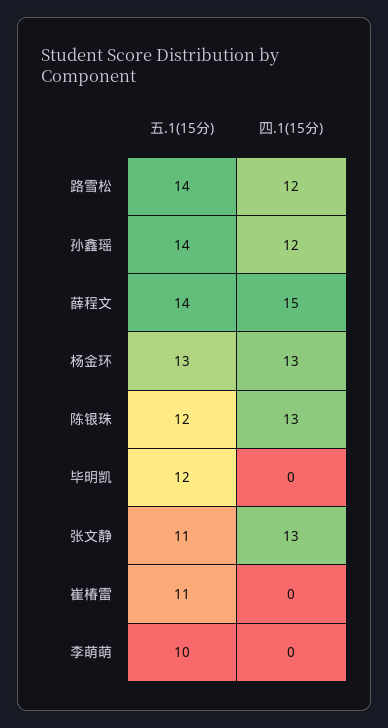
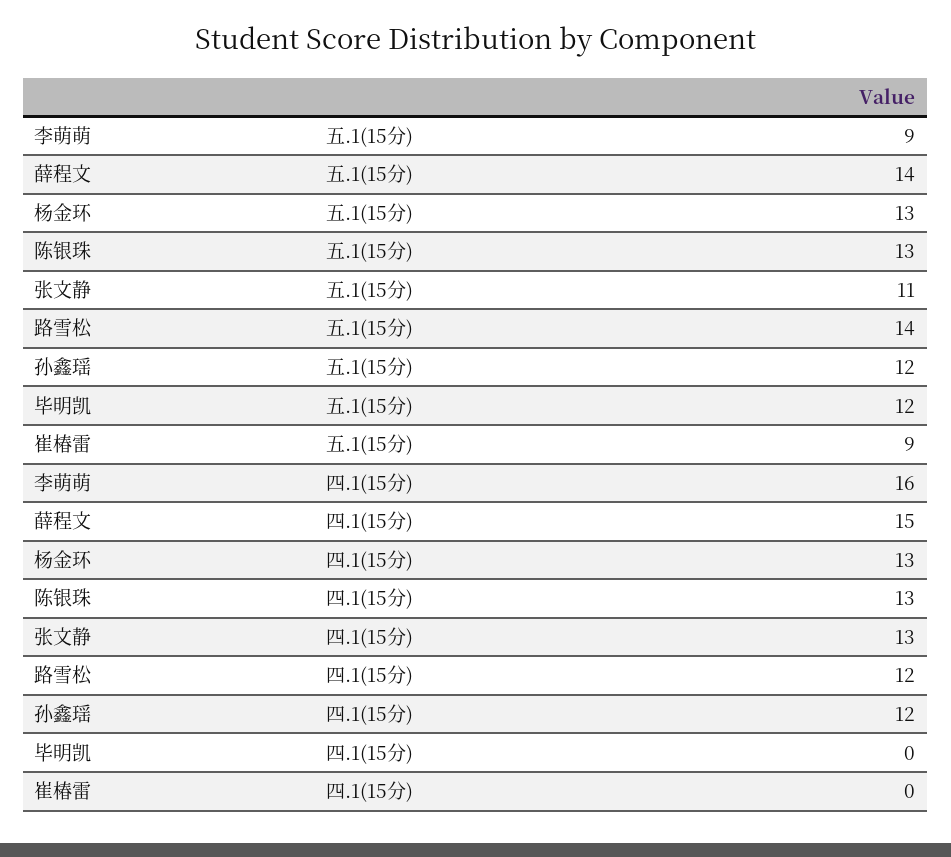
  {
    "五.1(15分)": {
      "路雪松": 14,
-     "孙鑫瑶": 14,
+     "孙鑫瑶": 12,
      "薛程文": 14,
      "杨金环": 13,
-     "陈银珠": 12,
+     "陈银珠": 13,
      "毕明凯": 12,
      "张文静": 11,
-     "崔椿雷": 11,
+     "崔椿雷": 9,
-     "李萌萌": 10
+     "李萌萌": 9
    },
    "四.1(15分)": {
      "路雪松": 12,
      "孙鑫瑶": 12,
      "薛程文": 15,
      "杨金环": 13,
      "陈银珠": 13,
      "毕明凯": 0,
      "张文静": 13,
      "崔椿雷": 0,
-     "李萌萌": 0
+     "李萌萌": 16
    }
  }

